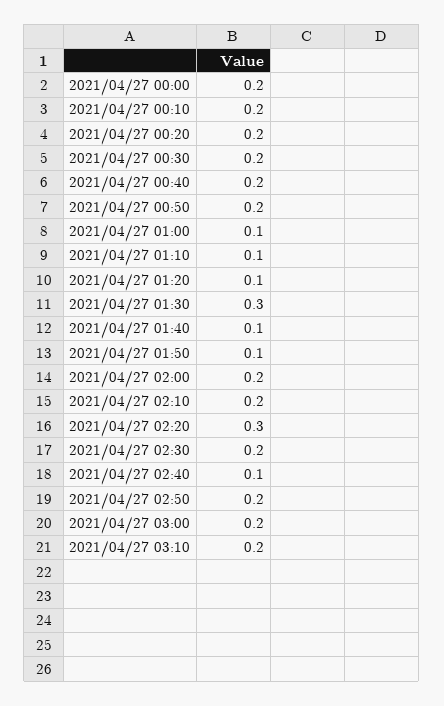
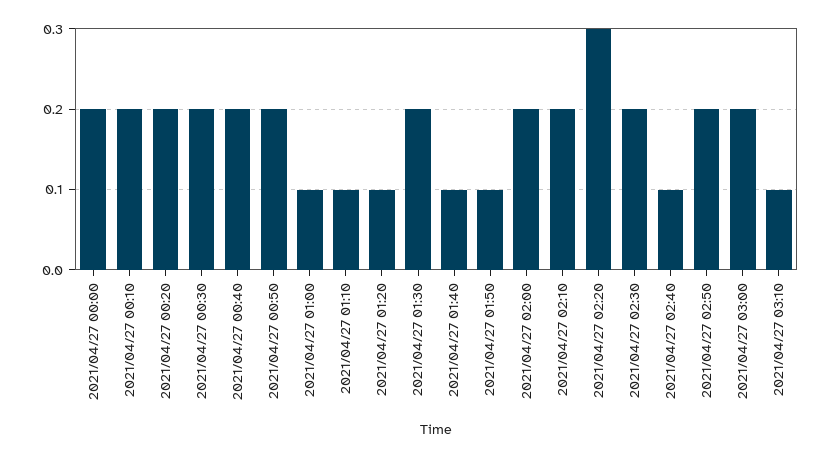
  {
    "2021/04/27 00:00": 0.2,
    "2021/04/27 00:10": 0.2,
    "2021/04/27 00:20": 0.2,
    "2021/04/27 00:30": 0.2,
    "2021/04/27 00:40": 0.2,
    "2021/04/27 00:50": 0.2,
    "2021/04/27 01:00": 0.1,
    "2021/04/27 01:10": 0.1,
    "2021/04/27 01:20": 0.1,
-   "2021/04/27 01:30": 0.3,
+   "2021/04/27 01:30": 0.2,
    "2021/04/27 01:40": 0.1,
    "2021/04/27 01:50": 0.1,
    "2021/04/27 02:00": 0.2,
    "2021/04/27 02:10": 0.2,
    "2021/04/27 02:20": 0.3,
    "2021/04/27 02:30": 0.2,
    "2021/04/27 02:40": 0.1,
    "2021/04/27 02:50": 0.2,
    "2021/04/27 03:00": 0.2,
-   "2021/04/27 03:10": 0.2
+   "2021/04/27 03:10": 0.1
  }

